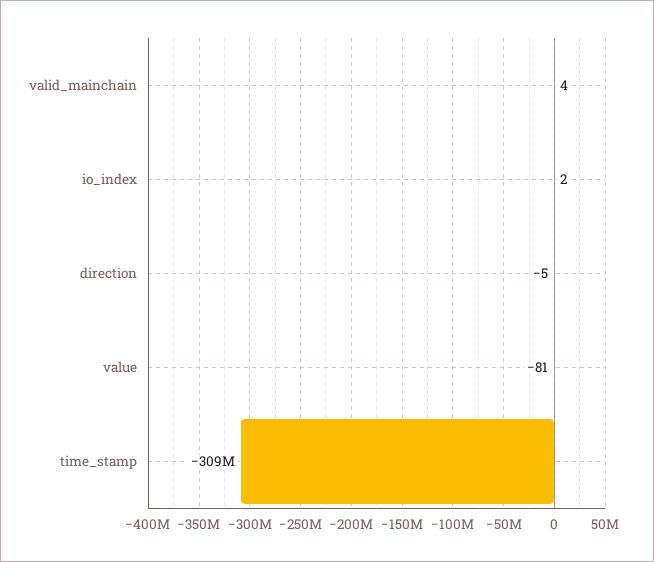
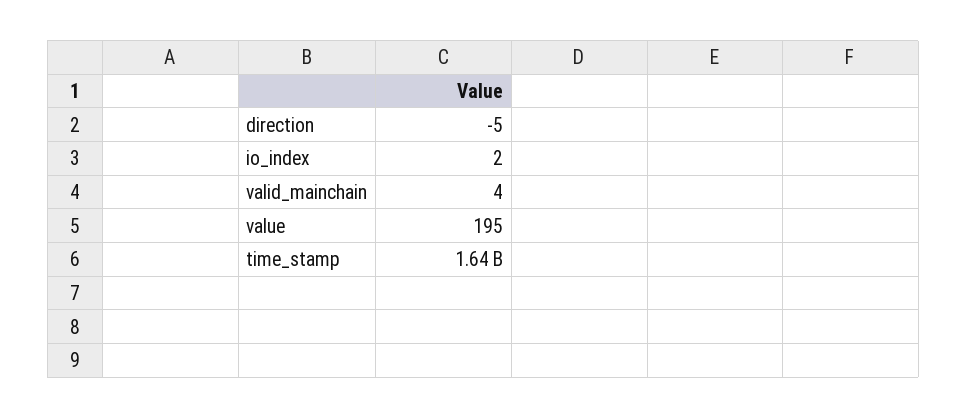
  {
    "valid_mainchain": 4,
    "io_index": 2,
    "direction": -5,
-   "value": -81,
+   "value": 195,
-   "time_stamp": -309000000
+   "time_stamp": 1640000000
  }

